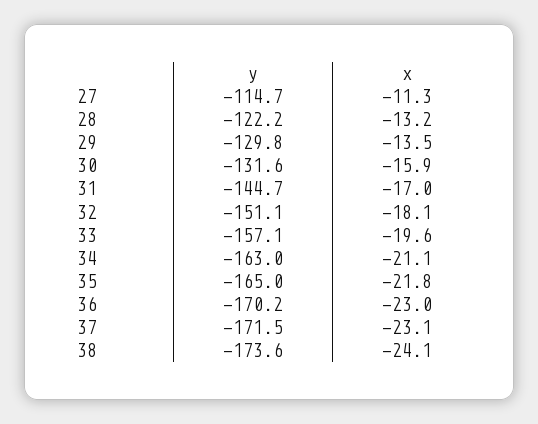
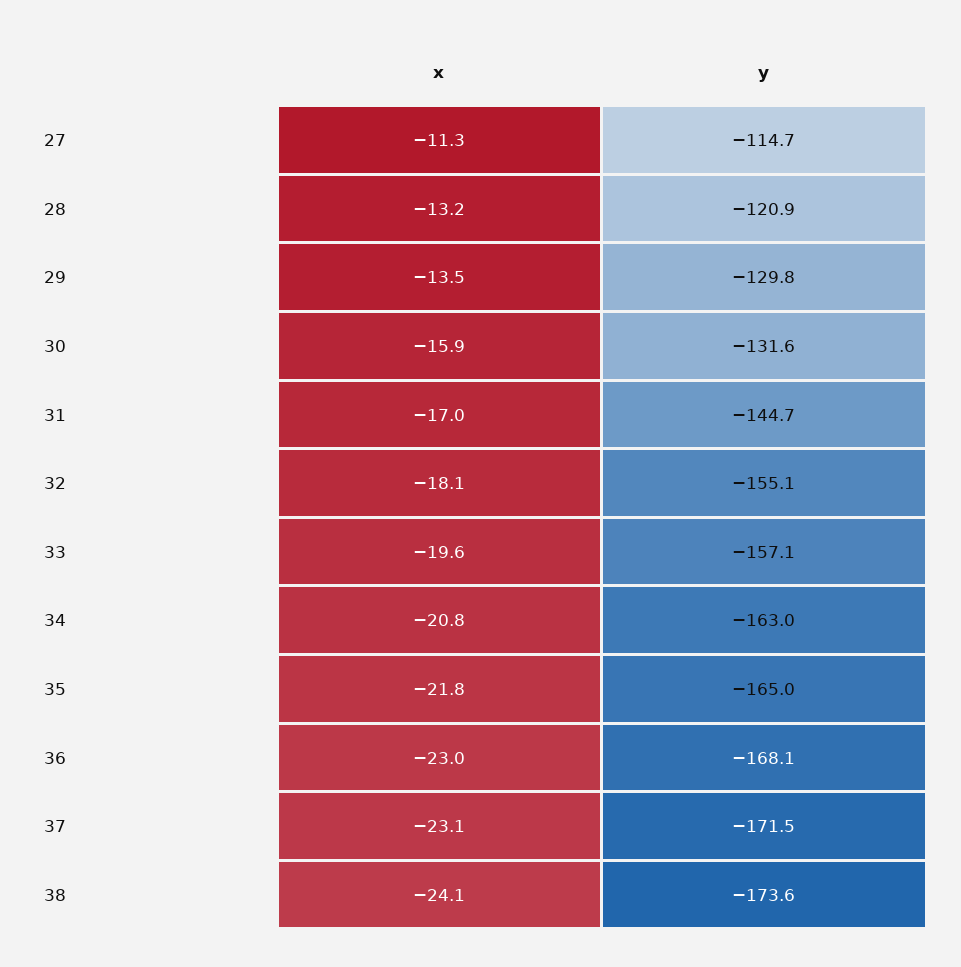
  {
    "y": {
      "27": -114.7,
-     "28": -122.2,
+     "28": -120.9,
      "29": -129.8,
      "30": -131.6,
      "31": -144.7,
-     "32": -151.1,
+     "32": -155.1,
      "33": -157.1,
      "34": -163,
      "35": -165,
-     "36": -170.2,
+     "36": -168.1,
      "37": -171.5,
      "38": -173.6
    },
    "x": {
      "27": -11.3,
      "28": -13.2,
      "29": -13.5,
      "30": -15.9,
      "31": -17,
      "32": -18.1,
      "33": -19.6,
-     "34": -21.1,
+     "34": -20.8,
      "35": -21.8,
      "36": -23,
      "37": -23.1,
      "38": -24.1
    }
  }

